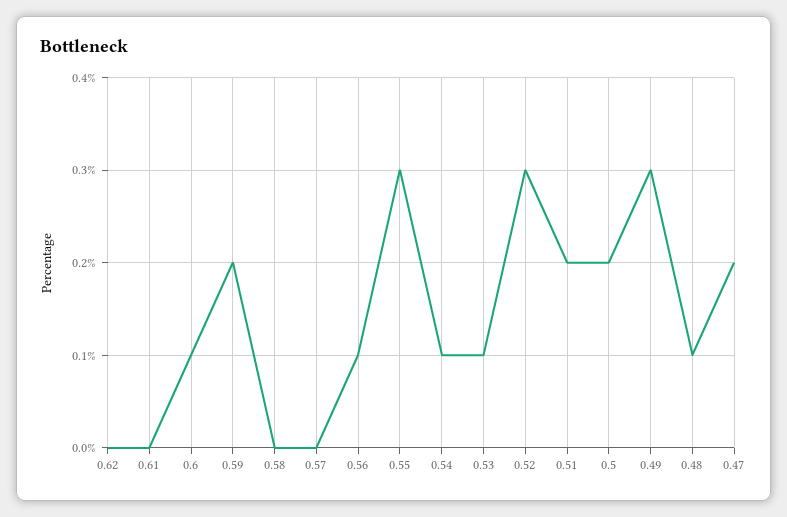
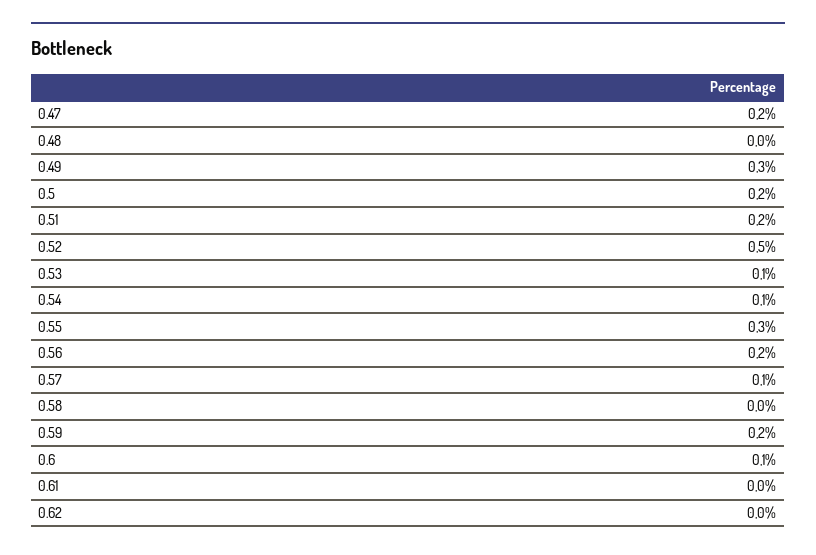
  {
    "0.62": 0,
    "0.61": 0,
    "0.6": 0.1,
    "0.59": 0.2,
    "0.58": 0,
-   "0.57": 0,
+   "0.57": 0.1,
-   "0.56": 0.1,
+   "0.56": 0.2,
    "0.55": 0.3,
    "0.54": 0.1,
    "0.53": 0.1,
-   "0.52": 0.3,
+   "0.52": 0.5,
    "0.51": 0.2,
    "0.5": 0.2,
    "0.49": 0.3,
-   "0.48": 0.1,
+   "0.48": 0,
    "0.47": 0.2
  }

